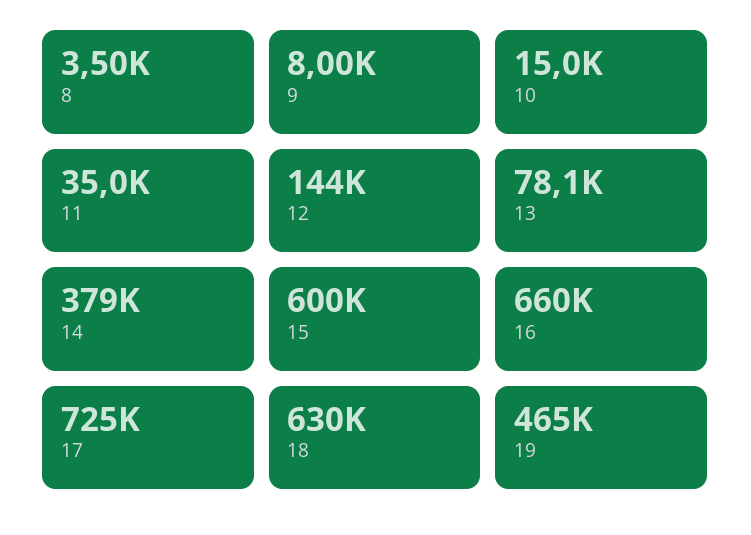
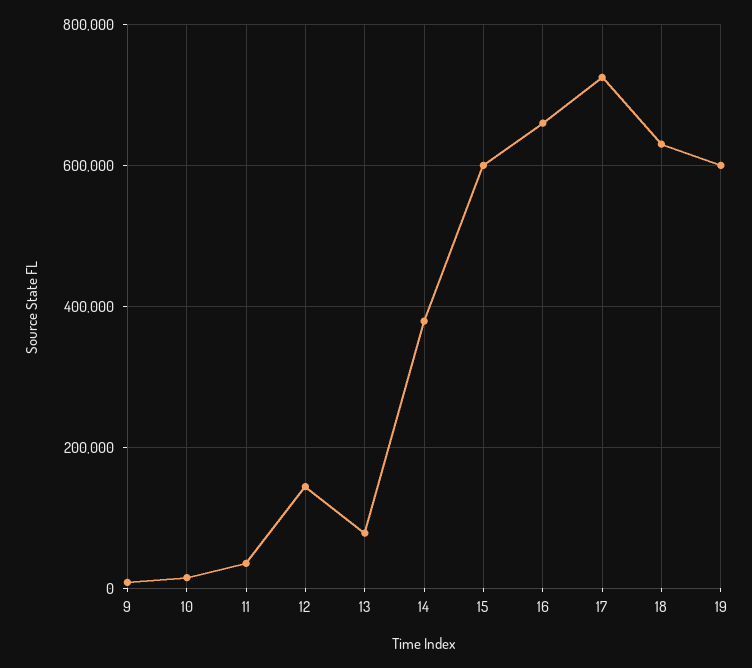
  {
-   "8": 3500,
    "9": 8000,
    "10": 15000,
    "11": 35000,
    "12": 144000,
    "13": 78100,
    "14": 379000,
    "15": 600000,
    "16": 660000,
    "17": 725000,
    "18": 630000,
-   "19": 465000
+   "19": 600000
  }

